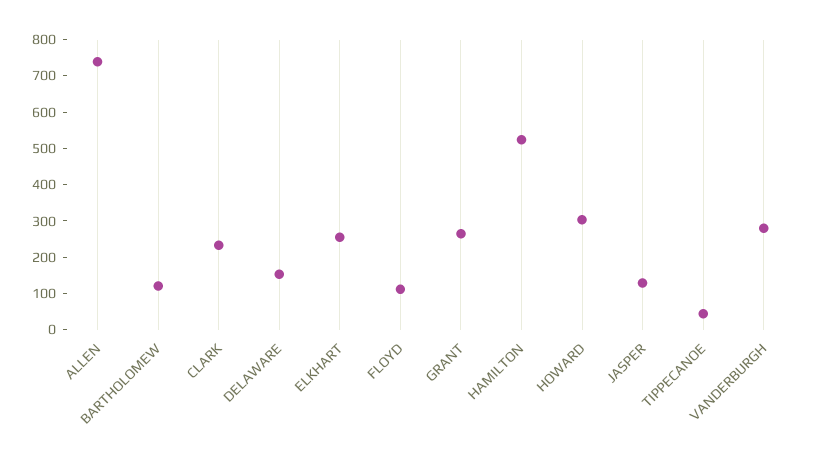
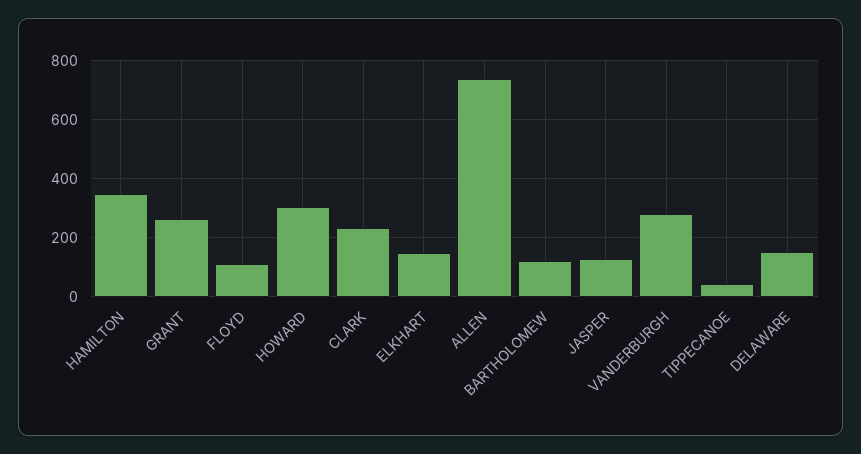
  {
    "ALLEN": 750,
    "BARTHOLOMEW": 125,
    "CLARK": 225,
    "DELAWARE": 150,
-   "ELKHART": 250,
+   "ELKHART": 150,
    "FLOYD": 100,
    "GRANT": 275,
-   "HAMILTON": 525,
+   "HAMILTON": 350,
    "HOWARD": 300,
    "JASPER": 125,
    "TIPPECANOE": 50,
    "VANDERBURGH": 275
  }

